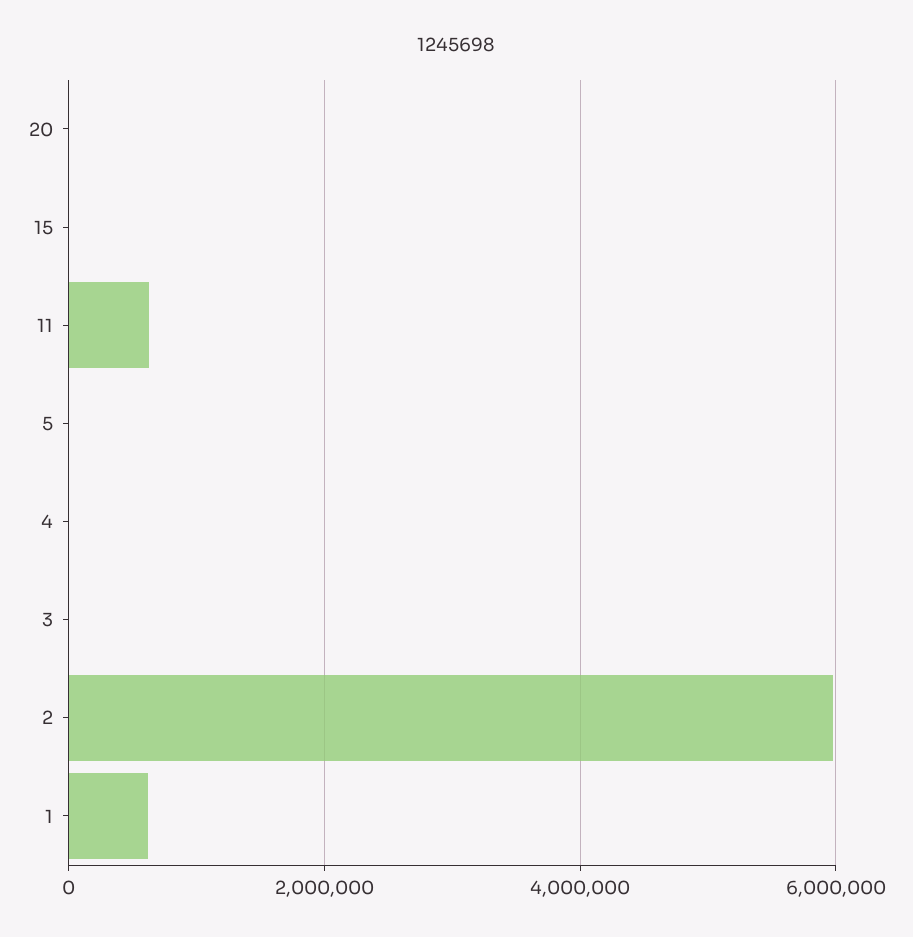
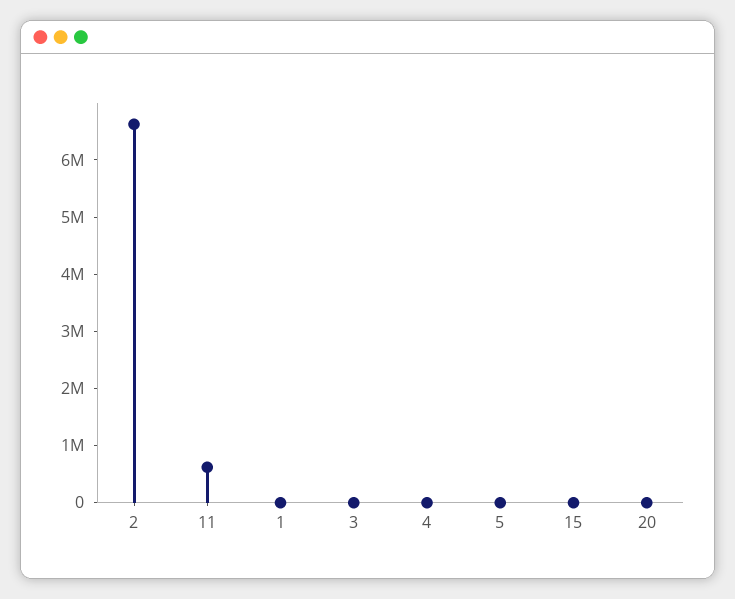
  {
    "20": 0,
    "15": 0,
    "11": 600000,
    "5": 0,
    "4": 0,
    "3": 0,
-   "2": 6000000,
+   "2": 6600000,
-   "1": 600000
+   "1": 0
  }

